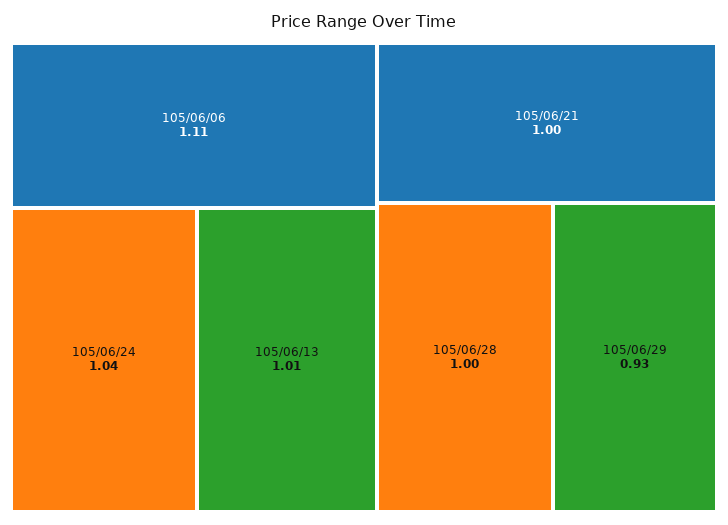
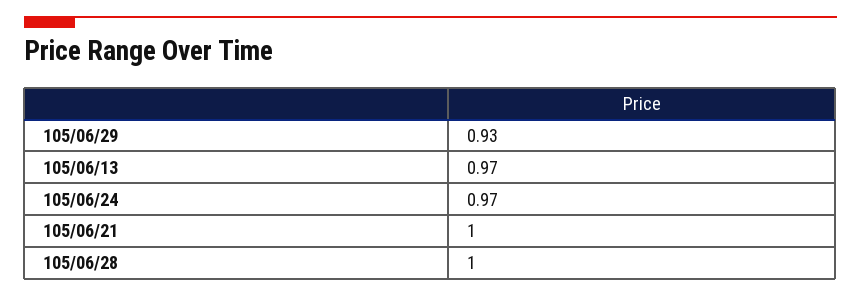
  {
-   "105/06/06": 1.11,
-   "105/06/24": 1.04,
+   "105/06/24": 0.97,
-   "105/06/13": 1.01,
+   "105/06/13": 0.97,
    "105/06/21": 1,
    "105/06/28": 1,
    "105/06/29": 0.93
  }

